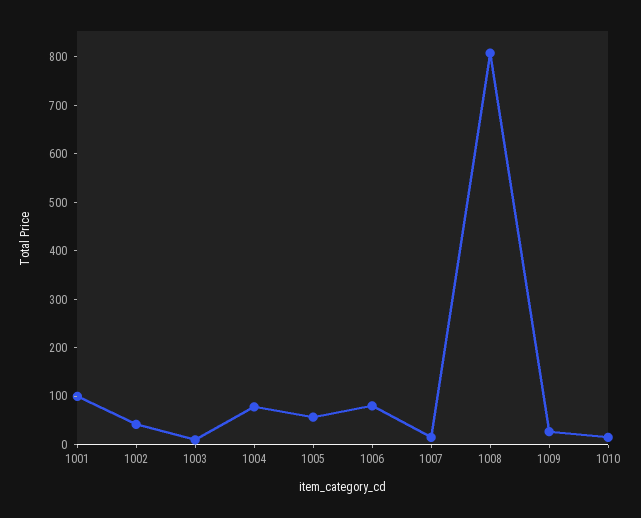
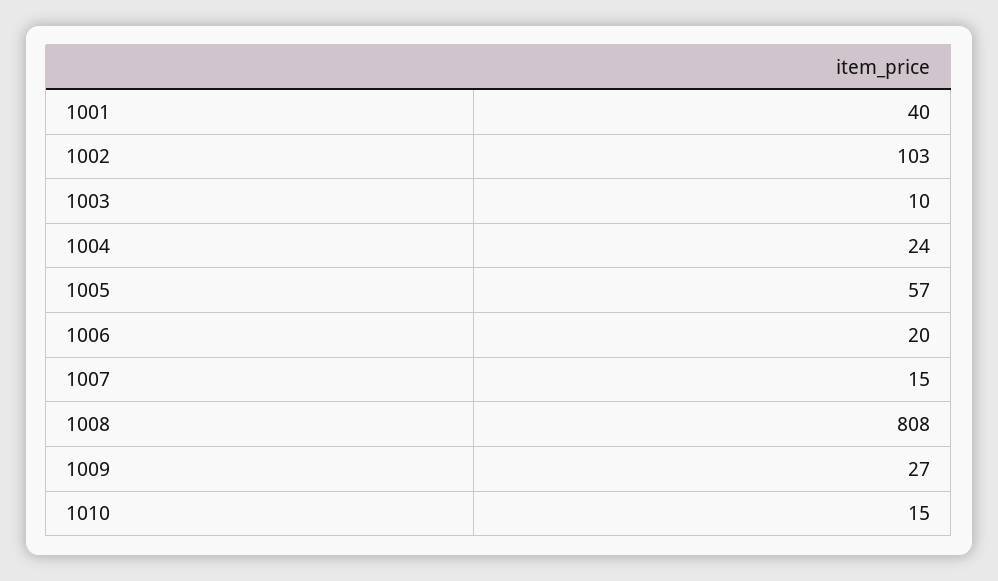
  {
-   "1001": 100,
+   "1001": 40,
-   "1002": 40,
+   "1002": 103,
    "1003": 10,
-   "1004": 80,
+   "1004": 24,
    "1005": 57,
-   "1006": 80,
+   "1006": 20,
    "1007": 15,
    "1008": 808,
    "1009": 27,
    "1010": 15
  }

